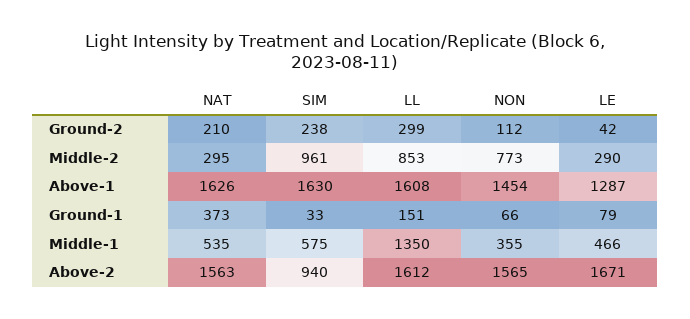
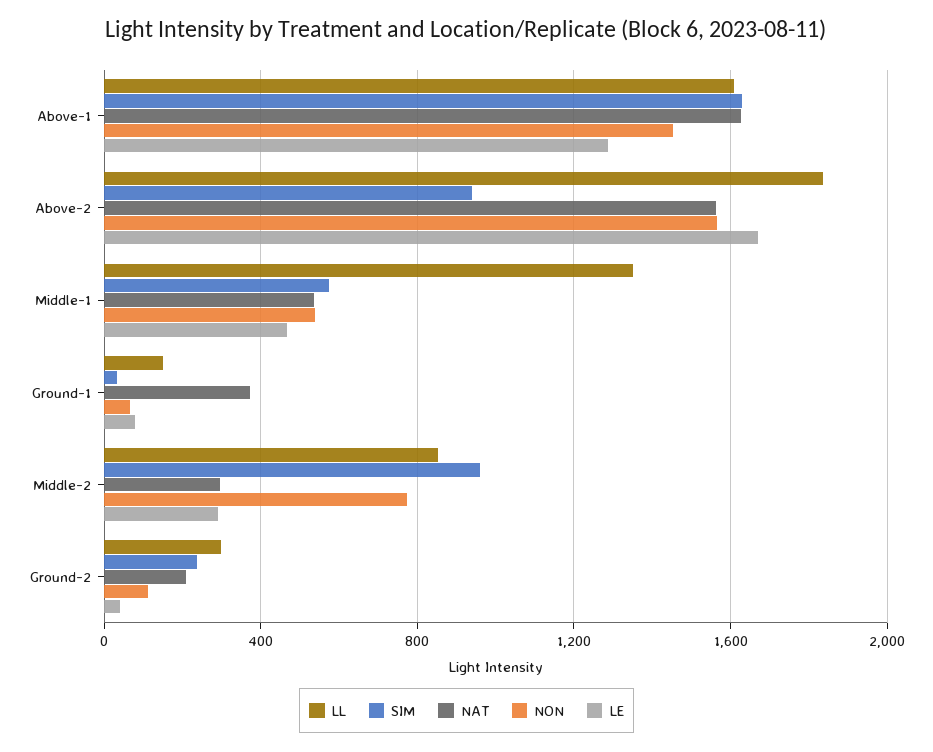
  {
    "NAT": {
      "Ground-2": 210,
      "Middle-2": 295,
      "Above-1": 1626,
      "Ground-1": 373,
      "Middle-1": 535,
      "Above-2": 1563
    },
    "SIM": {
      "Ground-2": 238,
      "Middle-2": 961,
      "Above-1": 1630,
      "Ground-1": 33,
      "Middle-1": 575,
      "Above-2": 940
    },
    "LL": {
      "Ground-2": 299,
      "Middle-2": 853,
      "Above-1": 1608,
      "Ground-1": 151,
      "Middle-1": 1350,
-     "Above-2": 1612
+     "Above-2": 1850
    },
    "NON": {
      "Ground-2": 112,
      "Middle-2": 773,
      "Above-1": 1454,
      "Ground-1": 66,
-     "Middle-1": 355,
+     "Middle-1": 550,
      "Above-2": 1565
    },
    "LE": {
      "Ground-2": 42,
      "Middle-2": 290,
      "Above-1": 1287,
      "Ground-1": 79,
      "Middle-1": 466,
      "Above-2": 1671
    }
  }

